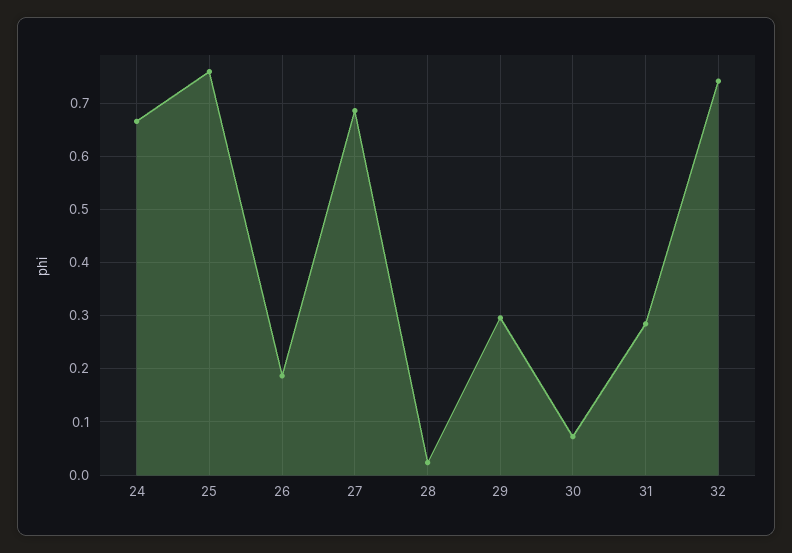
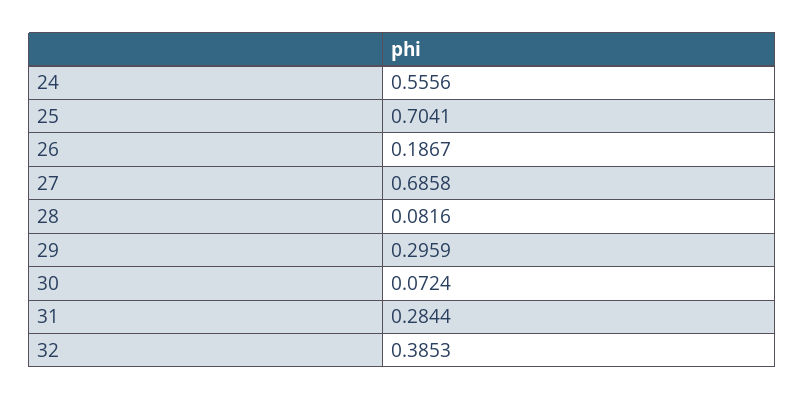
  {
-   "24": 0.66,
+   "24": 0.5556,
-   "25": 0.76,
+   "25": 0.7041,
    "26": 0.1867,
    "27": 0.6858,
-   "28": 0.02,
+   "28": 0.0816,
    "29": 0.2959,
    "30": 0.0724,
    "31": 0.2844,
-   "32": 0.74
+   "32": 0.3853
  }

